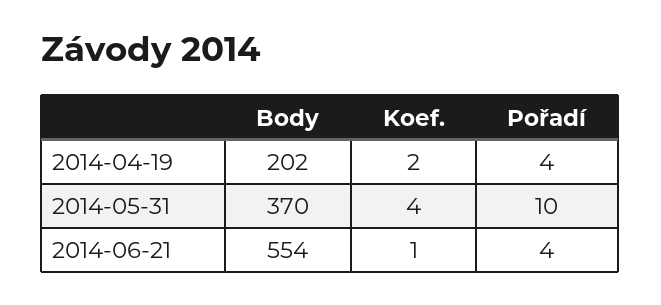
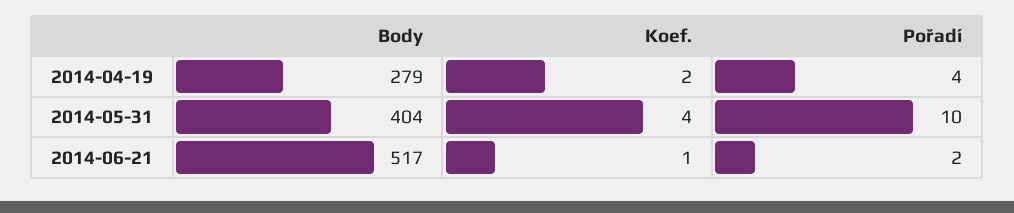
  {
    "Body": {
-     "2014-04-19": 202,
+     "2014-04-19": 279,
-     "2014-05-31": 370,
+     "2014-05-31": 404,
-     "2014-06-21": 554
+     "2014-06-21": 517
    },
    "Koef.": {
      "2014-04-19": 2,
      "2014-05-31": 4,
      "2014-06-21": 1
    },
    "Pořadí": {
      "2014-04-19": 4,
      "2014-05-31": 10,
-     "2014-06-21": 4
+     "2014-06-21": 2
    }
  }

